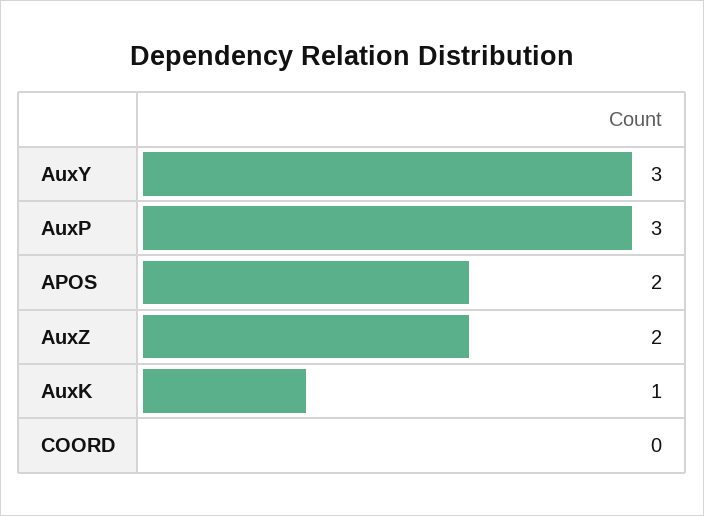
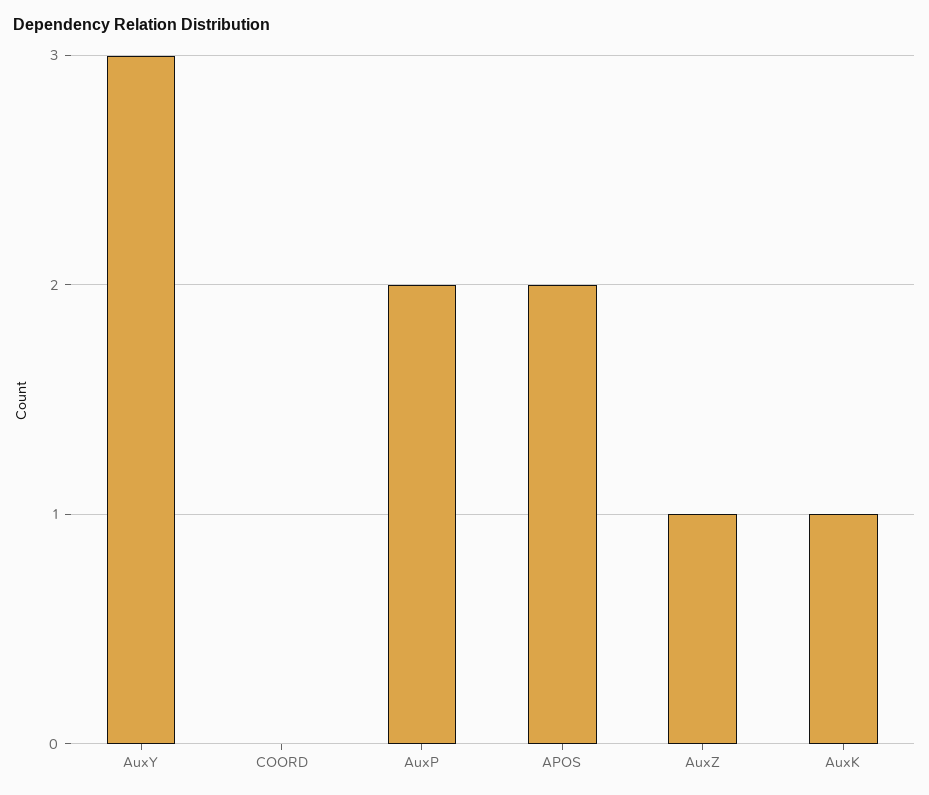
  {
    "AuxY": 3,
-   "AuxP": 3,
+   "AuxP": 2,
    "APOS": 2,
-   "AuxZ": 2,
+   "AuxZ": 1,
    "AuxK": 1,
    "COORD": 0
  }

